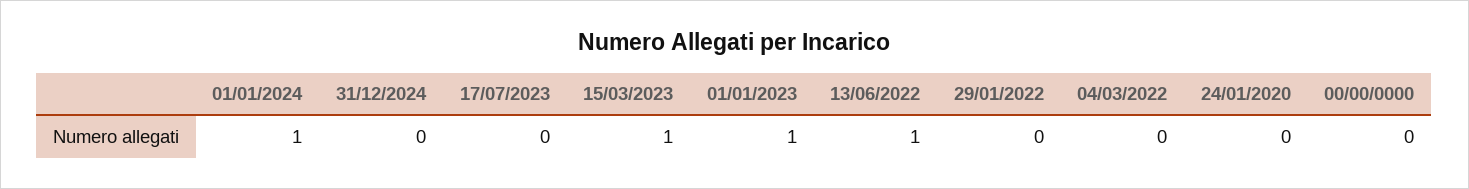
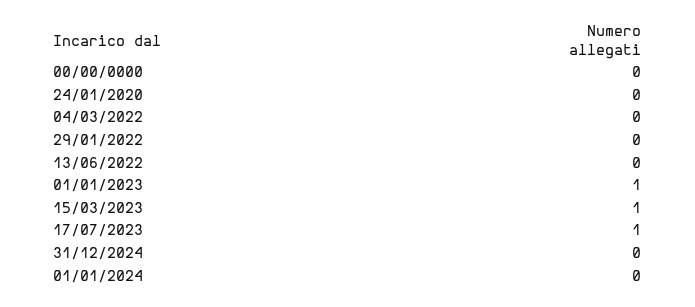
  {
-   "01/01/2024": 1,
+   "01/01/2024": 0,
    "31/12/2024": 0,
-   "17/07/2023": 0,
+   "17/07/2023": 1,
    "15/03/2023": 1,
    "01/01/2023": 1,
-   "13/06/2022": 1,
+   "13/06/2022": 0,
    "29/01/2022": 0,
    "04/03/2022": 0,
    "24/01/2020": 0,
    "00/00/0000": 0
  }

